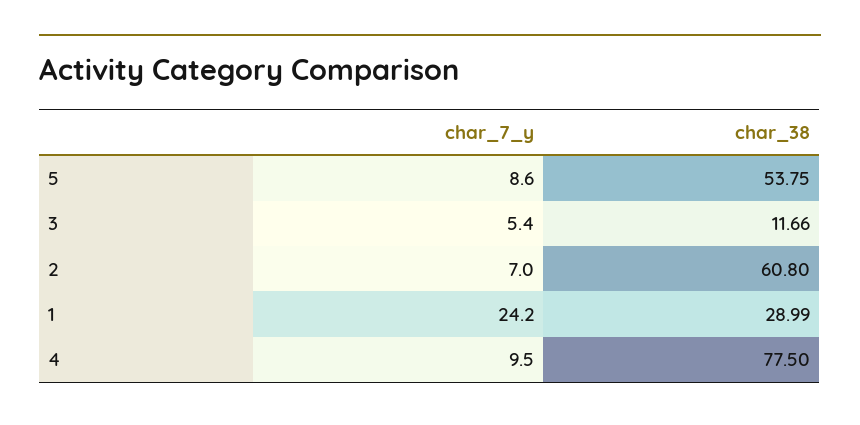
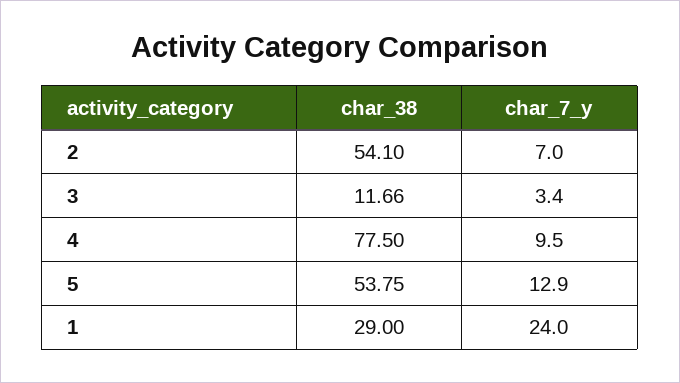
  {
    "char_7_y": {
-     "5": 8.6,
+     "5": 12.9,
-     "3": 5.4,
+     "3": 3.4,
      "2": 7,
-     "1": 24.2,
+     "1": 24,
      "4": 9.5
    },
    "char_38": {
      "5": 53.75,
      "3": 11.66,
-     "2": 60.8,
+     "2": 54.1,
-     "1": 28.99,
+     "1": 29,
      "4": 77.5
    }
  }

